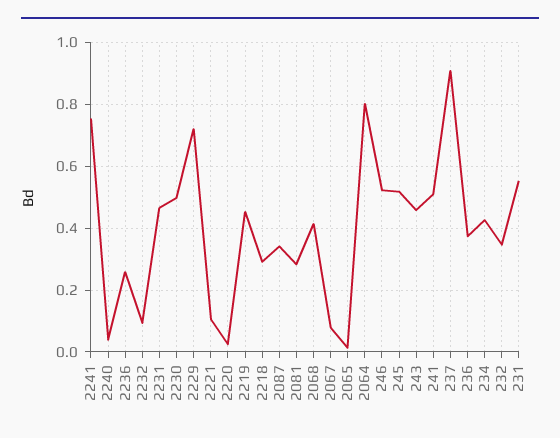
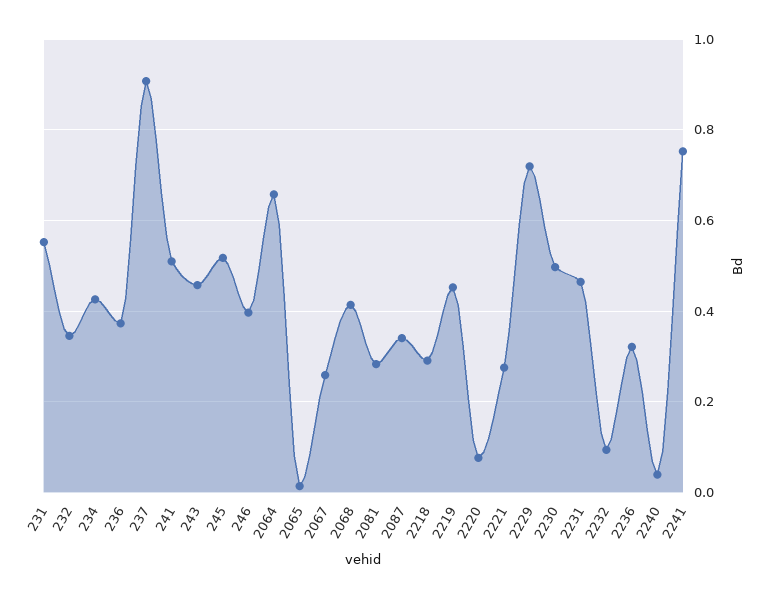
  {
    "2241": 0.76,
    "2240": 0.04,
-   "2236": 0.26,
+   "2236": 0.32,
    "2232": 0.1,
    "2231": 0.46,
    "2230": 0.5,
    "2229": 0.72,
-   "2221": 0.1,
+   "2221": 0.28,
-   "2220": 0.02,
+   "2220": 0.08,
    "2219": 0.46,
    "2218": 0.3,
    "2087": 0.34,
    "2081": 0.28,
    "2068": 0.42,
-   "2067": 0.08,
+   "2067": 0.26,
    "2065": 0.02,
-   "2064": 0.8,
+   "2064": 0.66,
-   "246": 0.52,
+   "246": 0.4,
    "245": 0.52,
    "243": 0.46,
    "241": 0.5,
    "237": 0.9,
    "236": 0.38,
    "234": 0.42,
    "232": 0.34,
    "231": 0.56
  }

